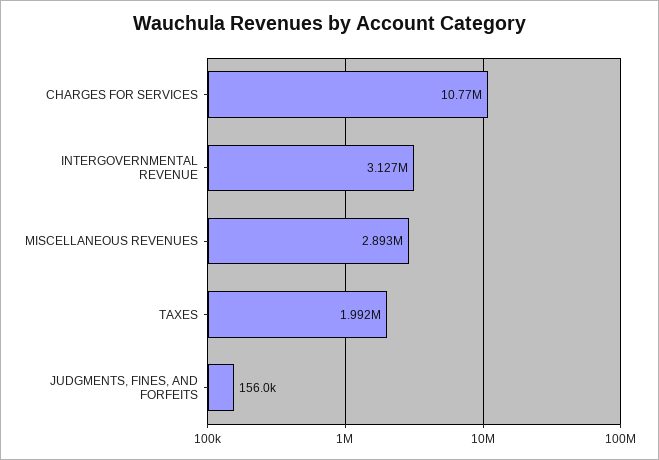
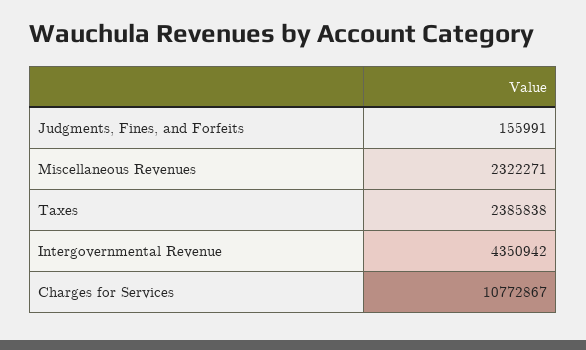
  {
    "CHARGES FOR SERVICES": 10772867,
-   "INTERGOVERNMENTAL REVENUE": 3127000,
+   "INTERGOVERNMENTAL REVENUE": 4350942,
-   "MISCELLANEOUS REVENUES": 2893000,
+   "MISCELLANEOUS REVENUES": 2322271,
-   "TAXES": 1992000,
+   "TAXES": 2385838,
    "JUDGMENTS, FINES, AND FORFEITS": 155991
  }

